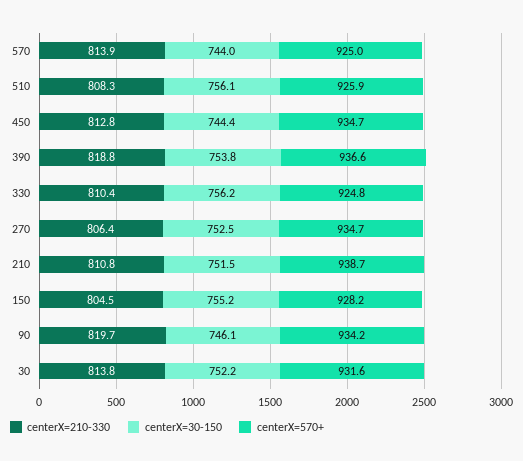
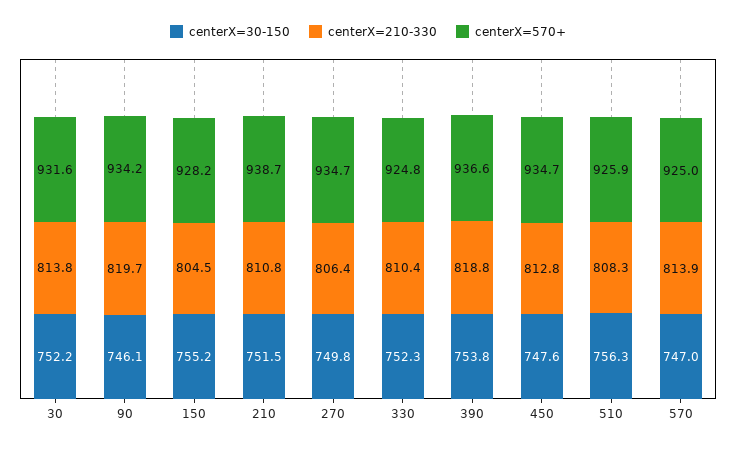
  {
    "centerX=210-330": {
      "570": 813.9,
      "510": 808.3,
      "450": 812.8,
      "390": 818.8,
      "330": 810.4,
      "270": 806.4,
      "210": 810.8,
      "150": 804.5,
      "90": 819.7,
      "30": 813.8
    },
    "centerX=30-150": {
-     "570": 744,
+     "570": 747,
-     "510": 756.1,
+     "510": 756.3,
-     "450": 744.4,
+     "450": 747.6,
      "390": 753.8,
-     "330": 756.2,
+     "330": 752.3,
-     "270": 752.5,
+     "270": 749.8,
      "210": 751.5,
      "150": 755.2,
      "90": 746.1,
      "30": 752.2
    },
    "centerX=570+": {
      "570": 925,
      "510": 925.9,
      "450": 934.7,
      "390": 936.6,
      "330": 924.8,
      "270": 934.7,
      "210": 938.7,
      "150": 928.2,
      "90": 934.2,
      "30": 931.6
    }
  }

